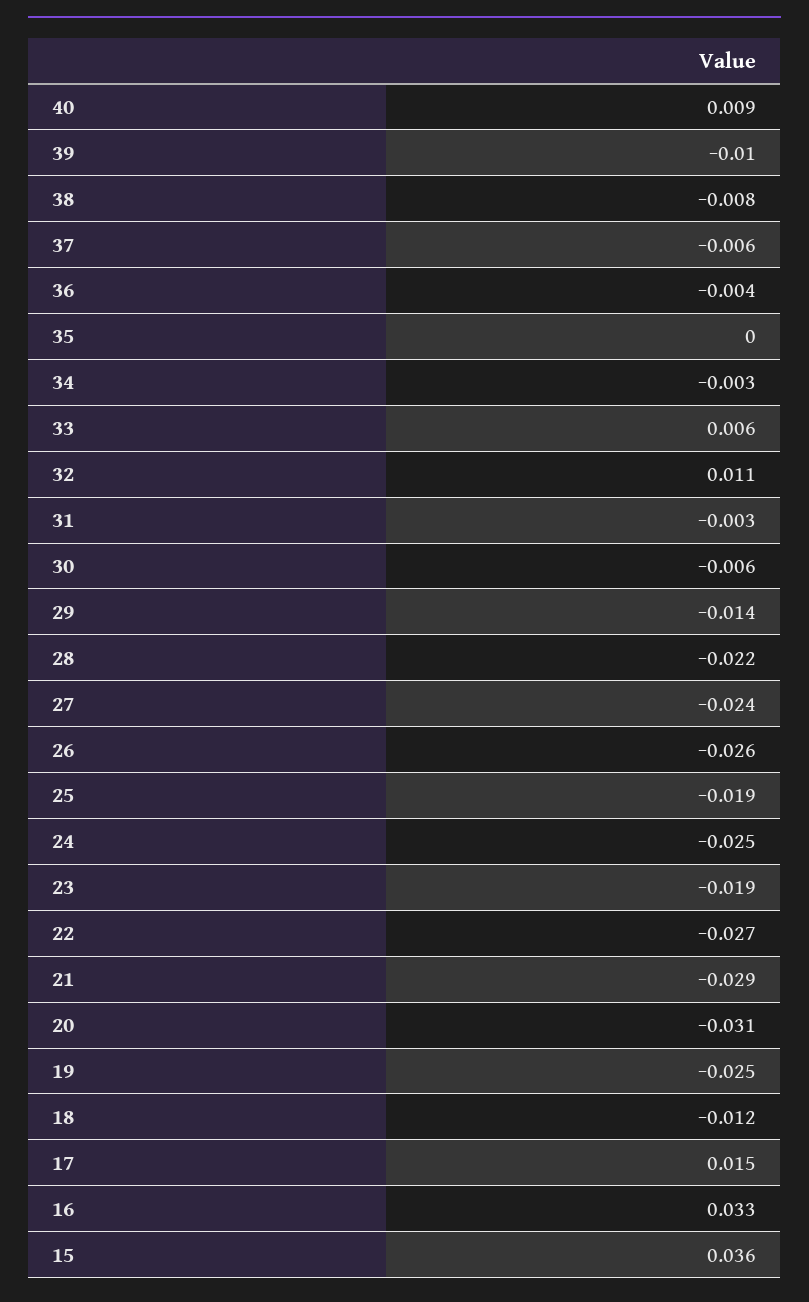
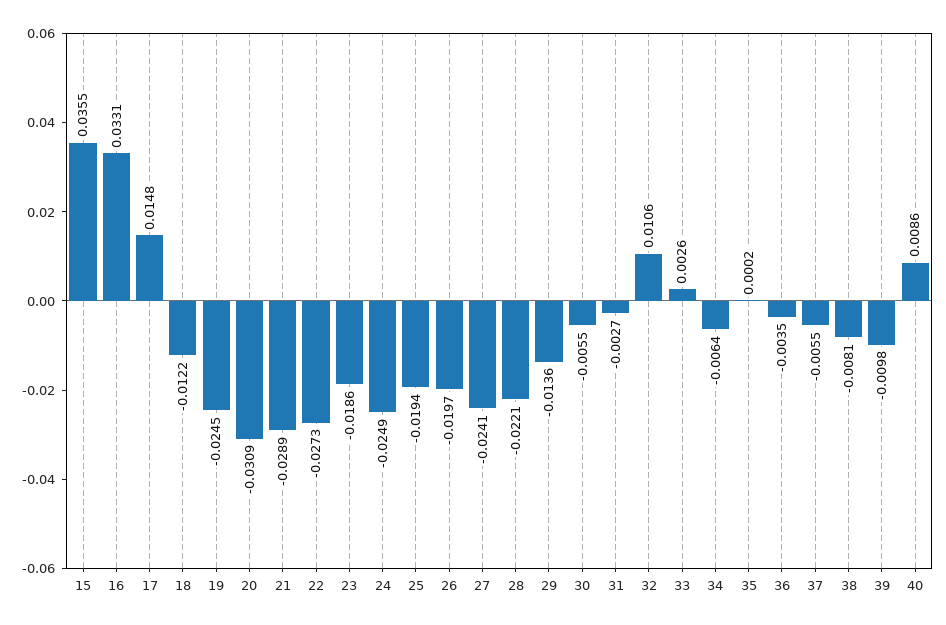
  {
    "40": 0.0086,
    "39": -0.0098,
    "38": -0.0081,
    "37": -0.0055,
    "36": -0.0035,
    "35": 0.0002,
-   "34": -0.003,
+   "34": -0.0064,
-   "33": 0.006,
+   "33": 0.0026,
    "32": 0.0106,
    "31": -0.0027,
    "30": -0.0055,
    "29": -0.0136,
    "28": -0.0221,
    "27": -0.0241,
-   "26": -0.026,
+   "26": -0.0197,
    "25": -0.0194,
    "24": -0.0249,
    "23": -0.0186,
    "22": -0.0273,
    "21": -0.0289,
    "20": -0.0309,
    "19": -0.0245,
    "18": -0.0122,
    "17": 0.0148,
    "16": 0.0331,
    "15": 0.0355
  }

